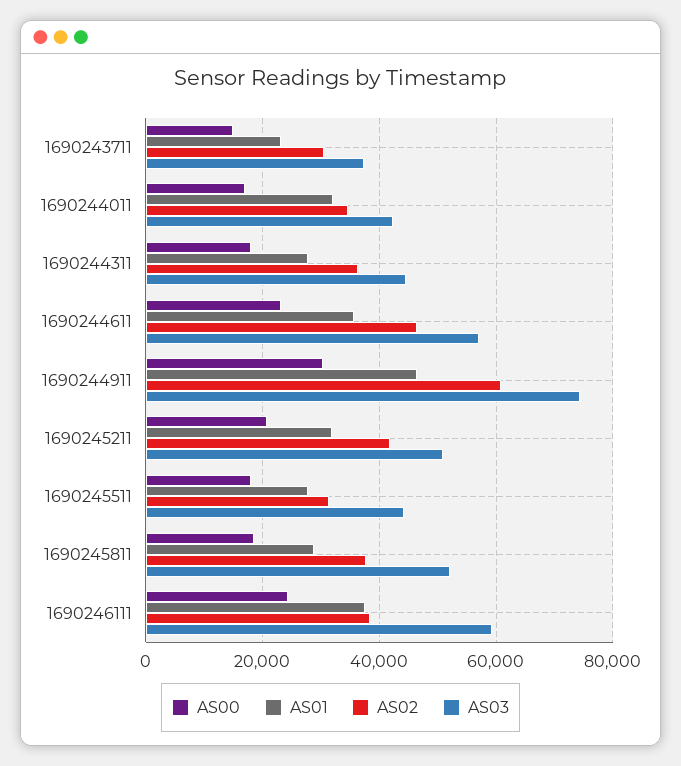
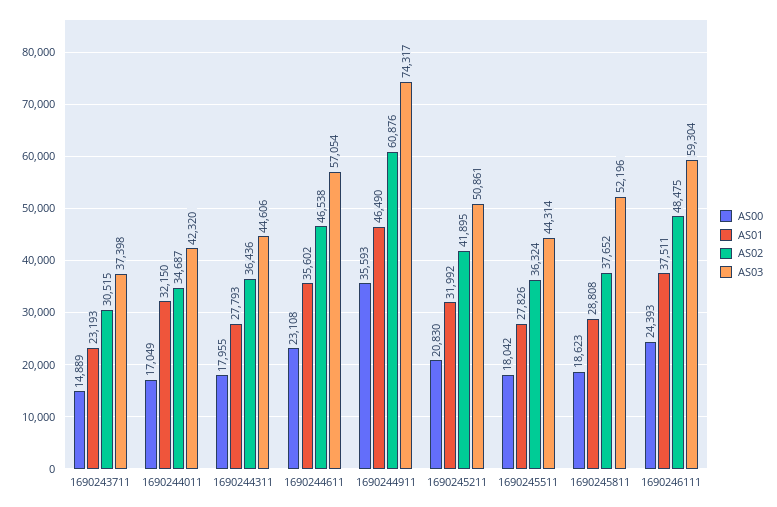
  {
    "AS00": {
      "1690243711": 14889,
      "1690244011": 17049,
      "1690244311": 17955,
      "1690244611": 23108,
-     "1690244911": 30000,
+     "1690244911": 35593,
      "1690245211": 20830,
      "1690245511": 18042,
      "1690245811": 18623,
      "1690246111": 24393
    },
    "AS01": {
      "1690243711": 23193,
      "1690244011": 32150,
      "1690244311": 27793,
      "1690244611": 35602,
      "1690244911": 46490,
      "1690245211": 31992,
      "1690245511": 27826,
      "1690245811": 28808,
      "1690246111": 37511
    },
    "AS02": {
      "1690243711": 30515,
      "1690244011": 34687,
      "1690244311": 36436,
      "1690244611": 46538,
      "1690244911": 60876,
      "1690245211": 41895,
-     "1690245511": 32000,
+     "1690245511": 36324,
      "1690245811": 37652,
-     "1690246111": 38000
+     "1690246111": 48475
    },
    "AS03": {
      "1690243711": 37398,
      "1690244011": 42320,
      "1690244311": 44606,
      "1690244611": 57054,
      "1690244911": 74317,
      "1690245211": 50861,
      "1690245511": 44314,
      "1690245811": 52196,
      "1690246111": 59304
    }
  }

